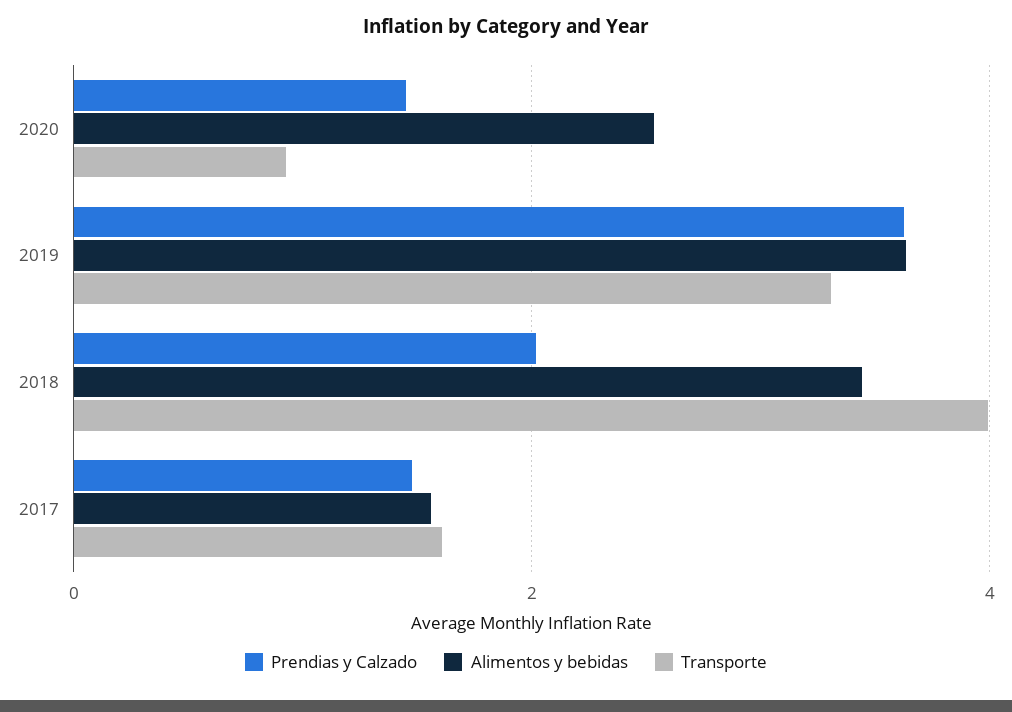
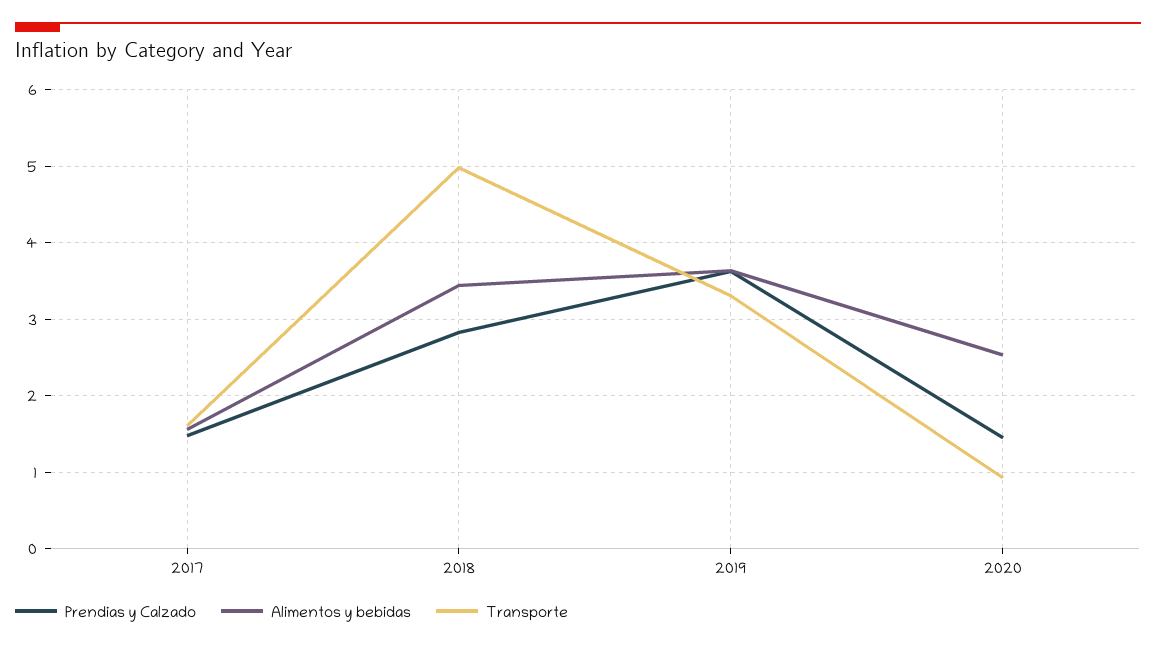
  {
    "Prendias y Calzado": {
      "2020": 1.5,
      "2019": 3.6,
-     "2018": 2,
+     "2018": 2.8,
      "2017": 1.5
    },
    "Alimentos y bebidas": {
      "2020": 2.5,
      "2019": 3.6,
      "2018": 3.4,
      "2017": 1.6
    },
    "Transporte": {
      "2020": 0.9,
      "2019": 3.3,
-     "2018": 4,
+     "2018": 5,
      "2017": 1.6
    }
  }

